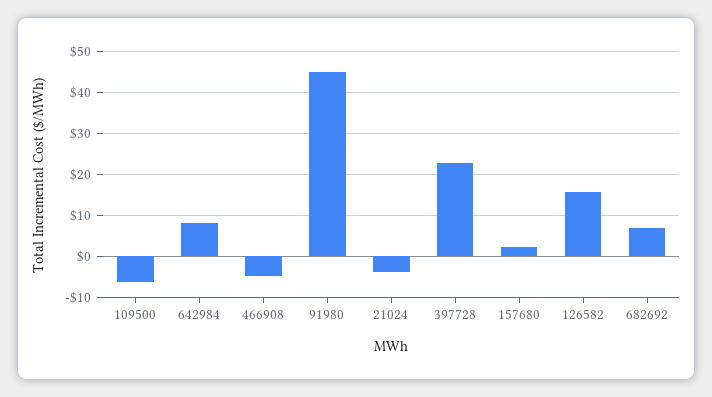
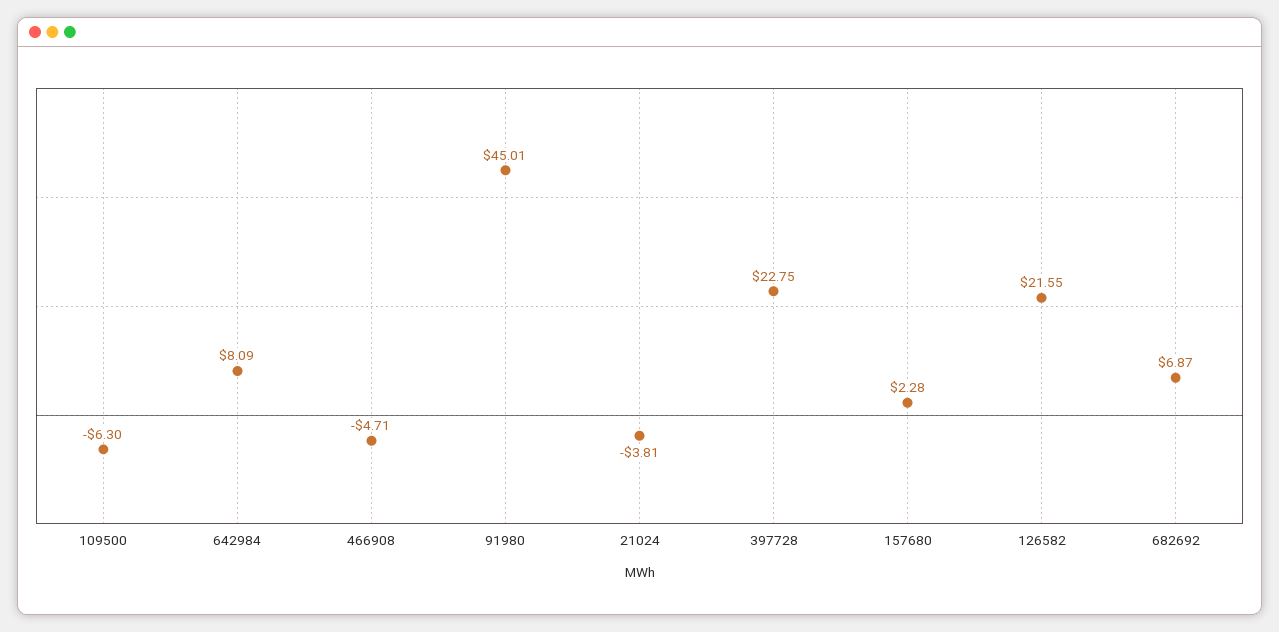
  {
    "109500": -6.3,
    "642984": 8.09,
    "466908": -4.71,
    "91980": 45.01,
    "21024": -3.81,
    "397728": 22.75,
    "157680": 2.28,
-   "126582": 16,
+   "126582": 21.55,
    "682692": 6.87
  }

